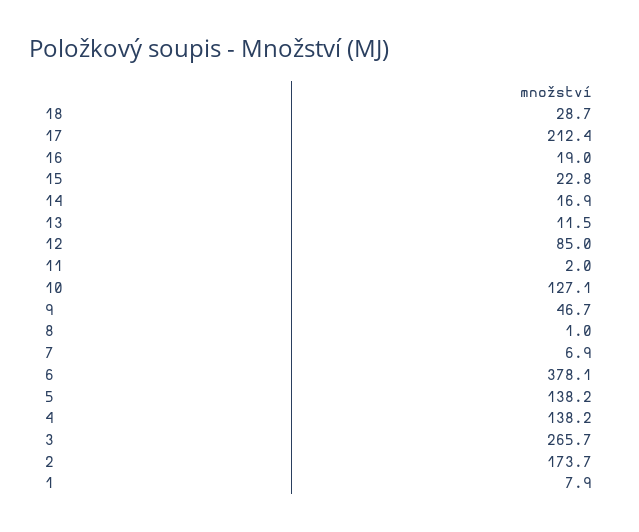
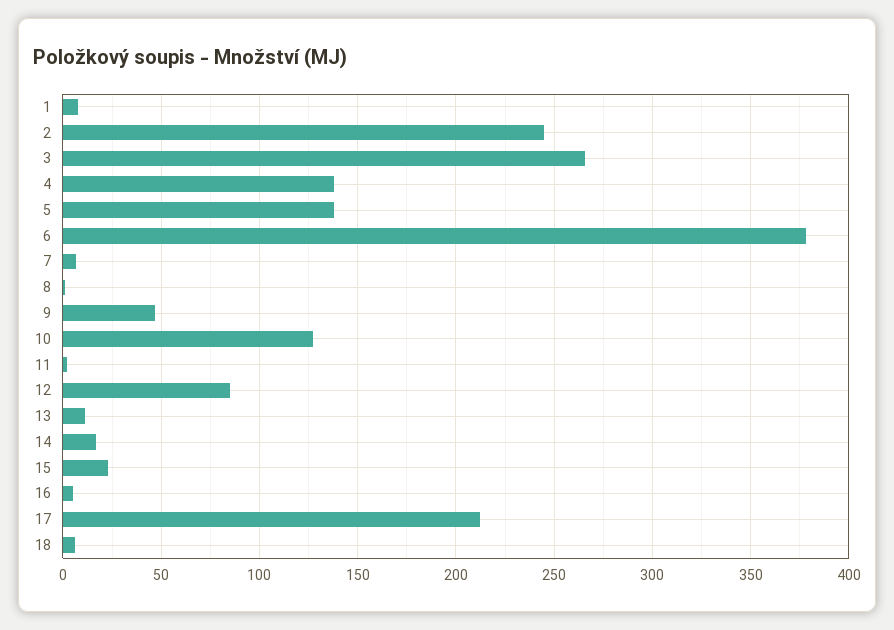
  {
-   "18": 28.7,
+   "18": 5,
    "17": 212.4,
-   "16": 19,
+   "16": 5,
    "15": 22.8,
    "14": 16.9,
    "13": 11.5,
    "12": 85,
    "11": 2,
    "10": 127.1,
    "9": 46.7,
    "8": 1,
    "7": 6.9,
    "6": 378.1,
    "5": 138.2,
    "4": 138.2,
    "3": 265.7,
-   "2": 173.7,
+   "2": 245,
    "1": 7.9
  }

